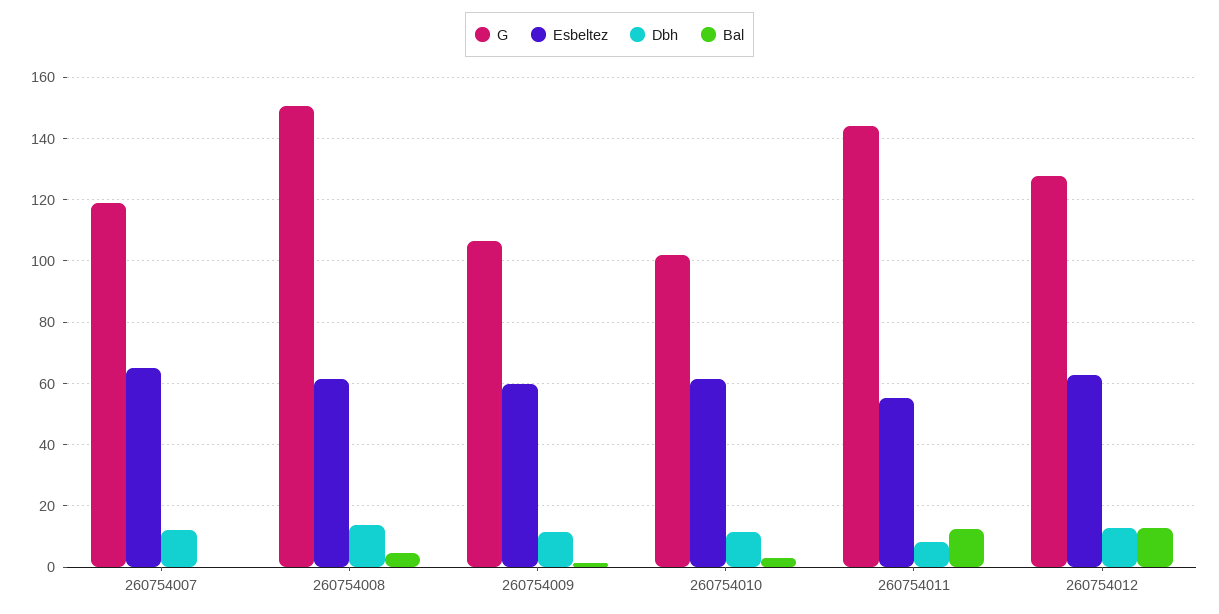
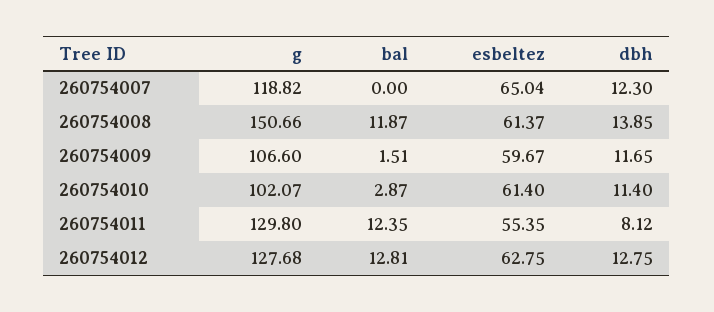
  {
    "G": {
      "260754007": 118.82,
      "260754008": 150.66,
      "260754009": 106.6,
      "260754010": 102.07,
-     "260754011": 144,
+     "260754011": 129.8,
      "260754012": 127.68
    },
    "Esbeltez": {
      "260754007": 65.04,
      "260754008": 61.37,
      "260754009": 59.67,
      "260754010": 61.4,
      "260754011": 55.35,
      "260754012": 62.75
    },
    "Dbh": {
      "260754007": 12.3,
      "260754008": 13.85,
      "260754009": 11.65,
      "260754010": 11.4,
      "260754011": 8.12,
      "260754012": 12.75
    },
    "Bal": {
      "260754007": 0,
-     "260754008": 4,
+     "260754008": 11.87,
      "260754009": 1.51,
      "260754010": 2.87,
      "260754011": 12.35,
      "260754012": 12.81
    }
  }

